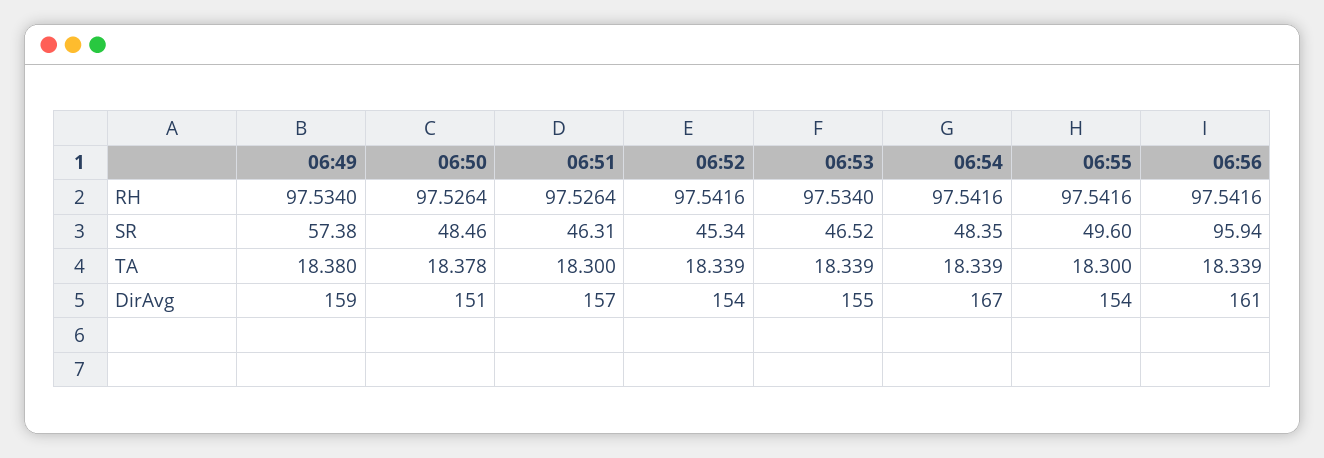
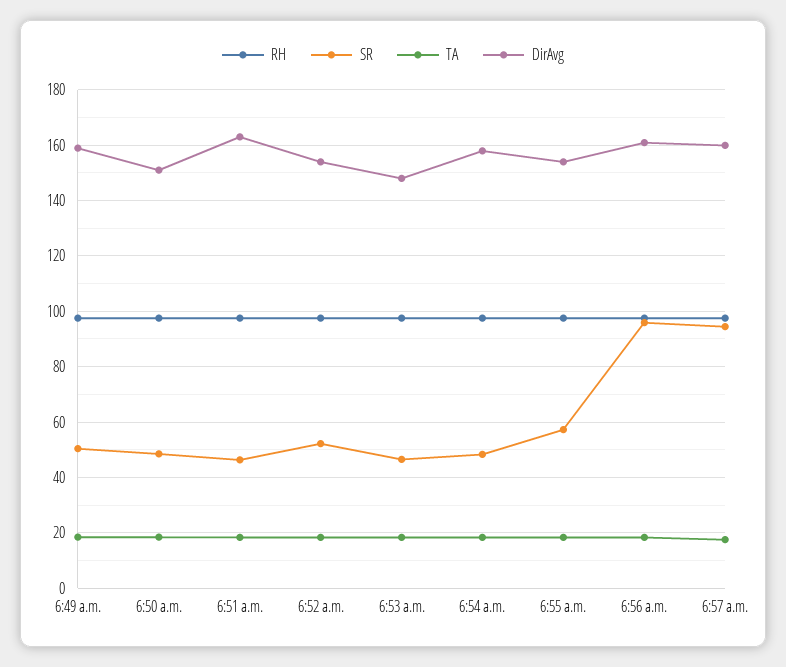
  {
    "RH": {
      "06:49": 97.534,
      "06:50": 97.5264,
      "06:51": 97.5264,
      "06:52": 97.5416,
      "06:53": 97.534,
      "06:54": 97.5416,
      "06:55": 97.5416,
-     "06:56": 97.5416
+     "06:56": 97.5416,
+     "6:57 a.m.": 97.5
    },
    "SR": {
-     "06:49": 57.38,
+     "06:49": 50,
      "06:50": 48.46,
      "06:51": 46.31,
-     "06:52": 45.34,
+     "06:52": 52.5,
      "06:53": 46.52,
      "06:54": 48.35,
-     "06:55": 49.6,
+     "06:55": 57.5,
-     "06:56": 95.94
+     "06:56": 95.94,
+     "6:57 a.m.": 95
    },
    "TA": {
      "06:49": 18.38,
      "06:50": 18.378,
      "06:51": 18.3,
      "06:52": 18.339,
      "06:53": 18.339,
      "06:54": 18.339,
      "06:55": 18.3,
-     "06:56": 18.339
+     "06:56": 18.339,
+     "6:57 a.m.": 17.5
    },
    "DirAvg": {
      "06:49": 159,
      "06:50": 151,
-     "06:51": 157,
+     "06:51": 162.5,
      "06:52": 154,
-     "06:53": 155,
+     "06:53": 147.5,
-     "06:54": 167,
+     "06:54": 157.5,
      "06:55": 154,
-     "06:56": 161
+     "06:56": 161,
+     "6:57 a.m.": 160
    }
  }

